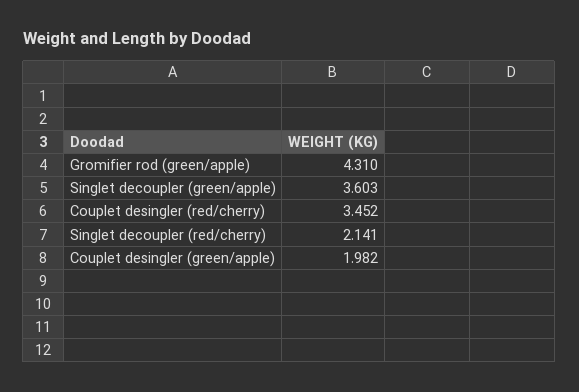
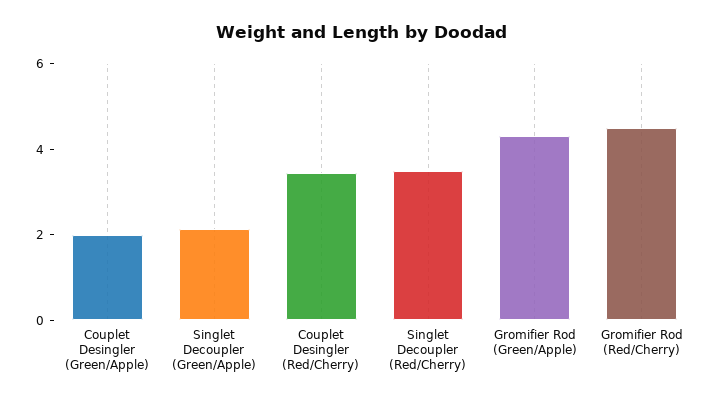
  {
    "Gromifier rod (green/apple)": 4.31,
-   "Singlet decoupler (green/apple)": 3.603,
+   "Singlet decoupler (green/apple)": 2,
    "Couplet desingler (red/cherry)": 3.452,
-   "Singlet decoupler (red/cherry)": 2.141,
+   "Singlet decoupler (red/cherry)": 3.5,
-   "Couplet desingler (green/apple)": 1.982
+   "Couplet desingler (green/apple)": 1.982,
+   "Gromifier Rod (Red/Cherry)": 4.5
  }

